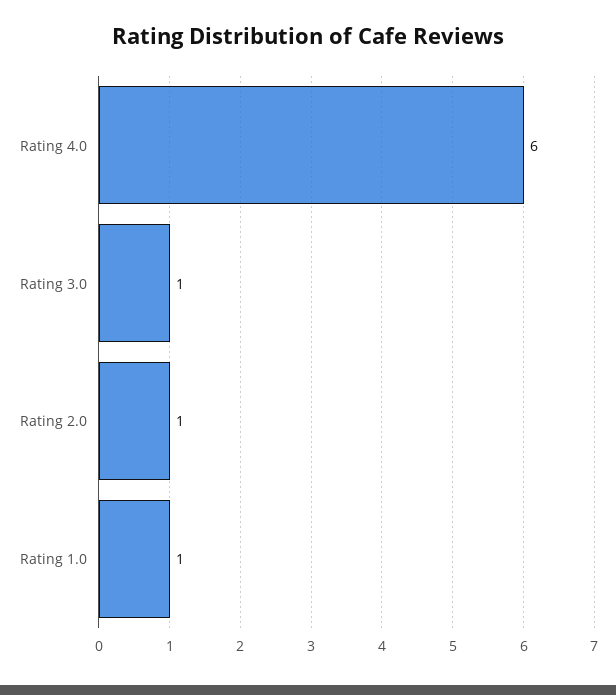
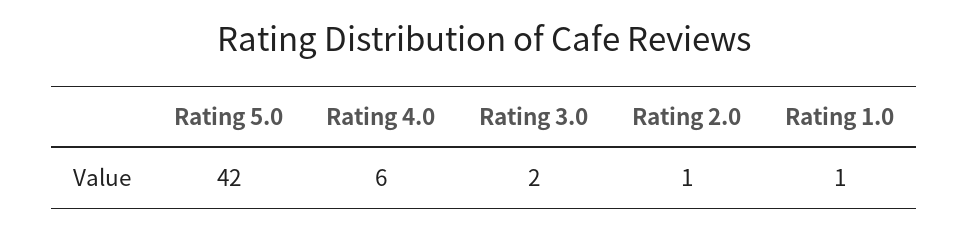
  {
    "Rating 4.0": 6,
-   "Rating 3.0": 1,
+   "Rating 3.0": 2,
    "Rating 2.0": 1,
-   "Rating 1.0": 1
+   "Rating 1.0": 1,
+   "Rating 5.0": 42
  }

